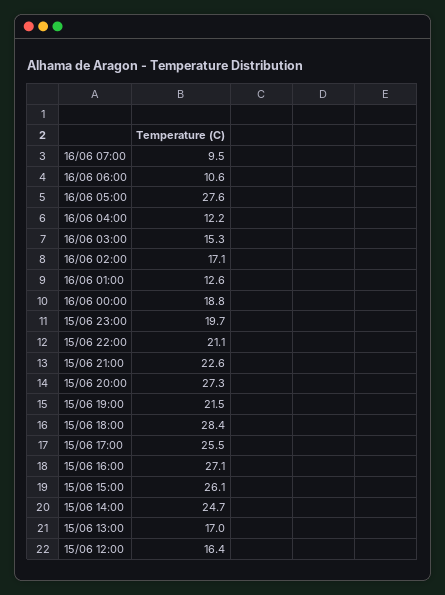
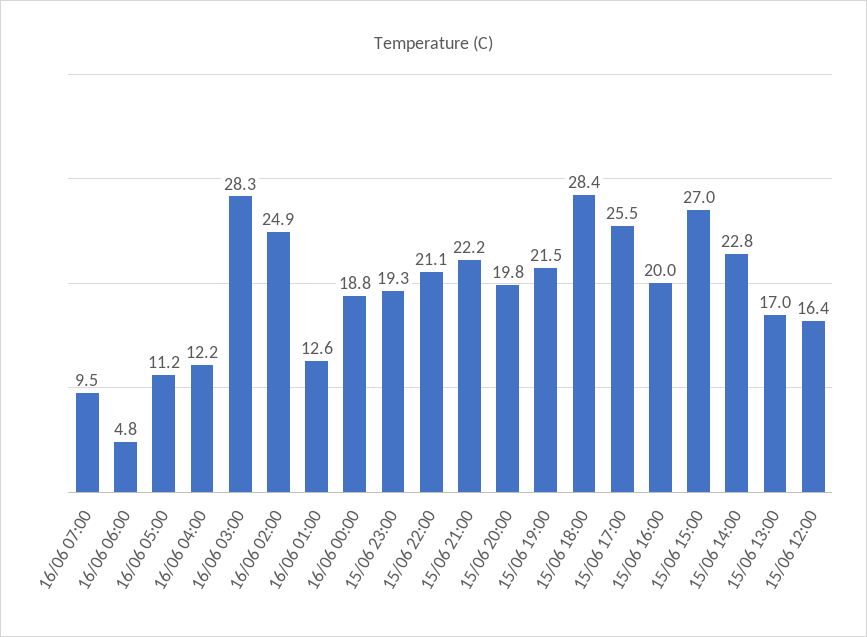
  {
    "16/06 07:00": 9.5,
-   "16/06 06:00": 10.6,
+   "16/06 06:00": 4.8,
-   "16/06 05:00": 27.6,
+   "16/06 05:00": 11.2,
    "16/06 04:00": 12.2,
-   "16/06 03:00": 15.3,
+   "16/06 03:00": 28.3,
-   "16/06 02:00": 17.1,
+   "16/06 02:00": 24.9,
    "16/06 01:00": 12.6,
    "16/06 00:00": 18.8,
-   "15/06 23:00": 19.7,
+   "15/06 23:00": 19.3,
    "15/06 22:00": 21.1,
-   "15/06 21:00": 22.6,
+   "15/06 21:00": 22.2,
-   "15/06 20:00": 27.3,
+   "15/06 20:00": 19.8,
    "15/06 19:00": 21.5,
    "15/06 18:00": 28.4,
    "15/06 17:00": 25.5,
-   "15/06 16:00": 27.1,
+   "15/06 16:00": 20,
-   "15/06 15:00": 26.1,
+   "15/06 15:00": 27,
-   "15/06 14:00": 24.7,
+   "15/06 14:00": 22.8,
    "15/06 13:00": 17,
    "15/06 12:00": 16.4
  }

